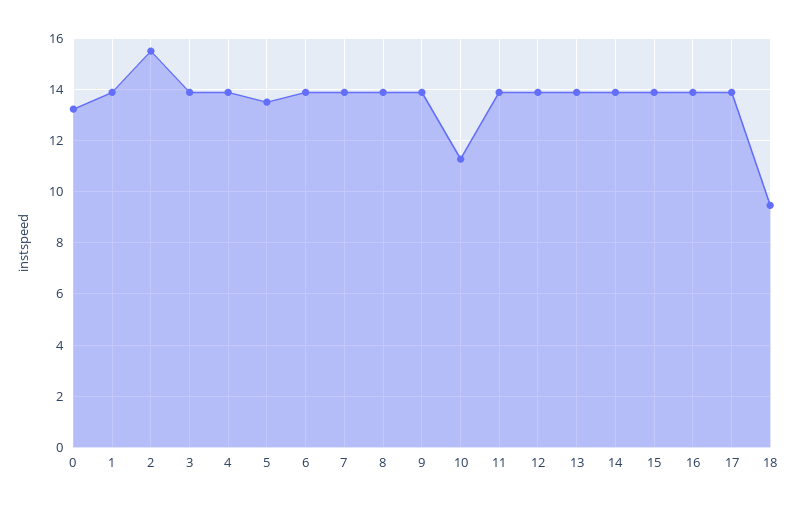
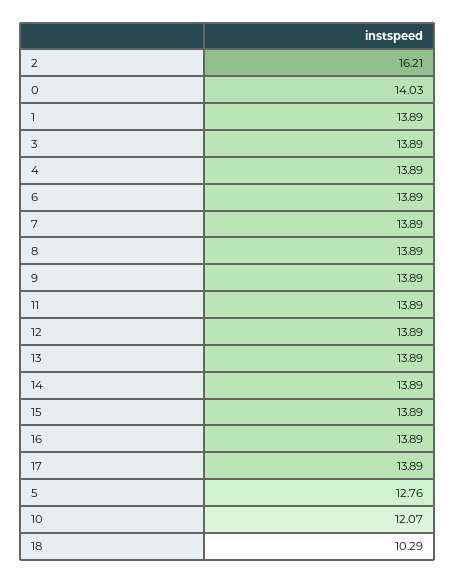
  {
-   "0": 13.25,
+   "0": 14.03,
    "1": 13.89,
-   "2": 15.5,
+   "2": 16.21,
    "3": 13.89,
    "4": 13.89,
-   "5": 13.5,
+   "5": 12.76,
    "6": 13.89,
    "7": 13.89,
    "8": 13.89,
    "9": 13.89,
-   "10": 11.25,
+   "10": 12.07,
    "11": 13.89,
    "12": 13.89,
    "13": 13.89,
    "14": 13.89,
    "15": 13.89,
    "16": 13.89,
    "17": 13.89,
-   "18": 9.5
+   "18": 10.29
  }

